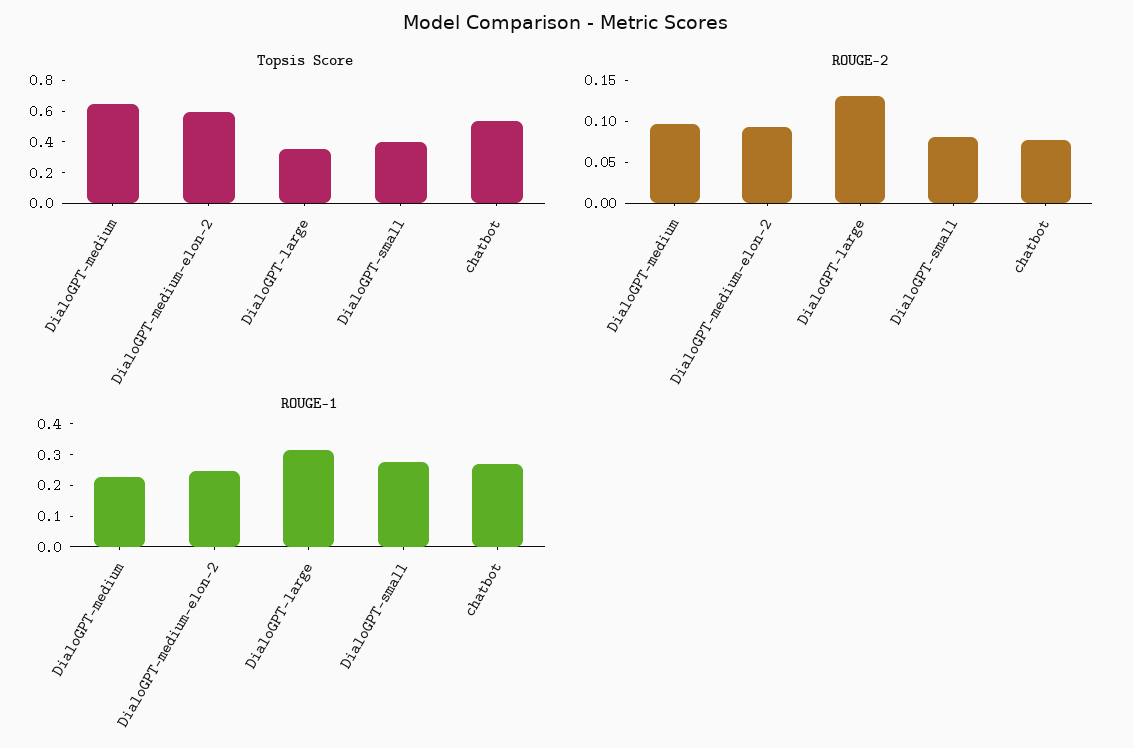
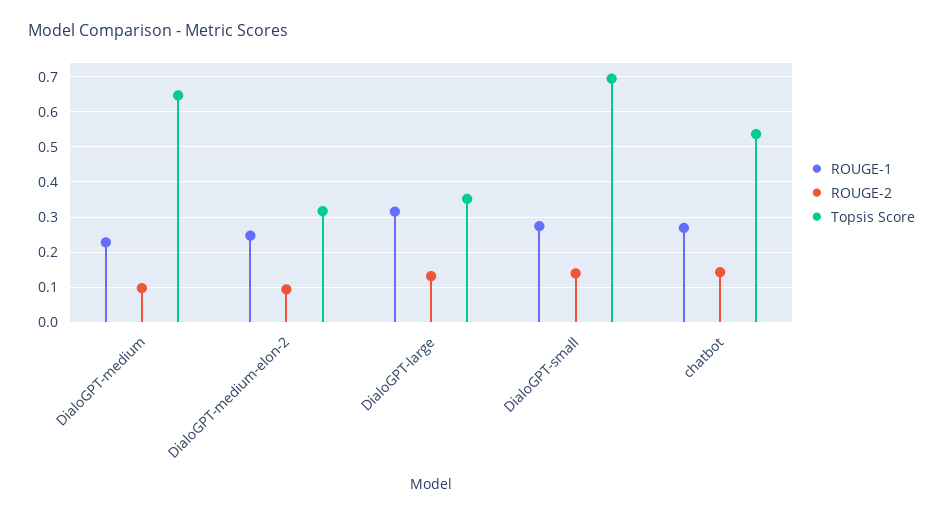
  {
    "Topsis Score": {
      "DialoGPT-medium": 0.64,
-     "DialoGPT-medium-elon-2": 0.6,
+     "DialoGPT-medium-elon-2": 0.32,
      "DialoGPT-large": 0.36,
-     "DialoGPT-small": 0.4,
+     "DialoGPT-small": 0.7,
      "chatbot": 0.54
    },
    "ROUGE-2": {
      "DialoGPT-medium": 0.1,
      "DialoGPT-medium-elon-2": 0.09,
      "DialoGPT-large": 0.13,
-     "DialoGPT-small": 0.08,
+     "DialoGPT-small": 0.14,
-     "chatbot": 0.08
+     "chatbot": 0.14
    },
    "ROUGE-1": {
      "DialoGPT-medium": 0.22,
      "DialoGPT-medium-elon-2": 0.24,
      "DialoGPT-large": 0.32,
      "DialoGPT-small": 0.28,
      "chatbot": 0.26
    }
  }

